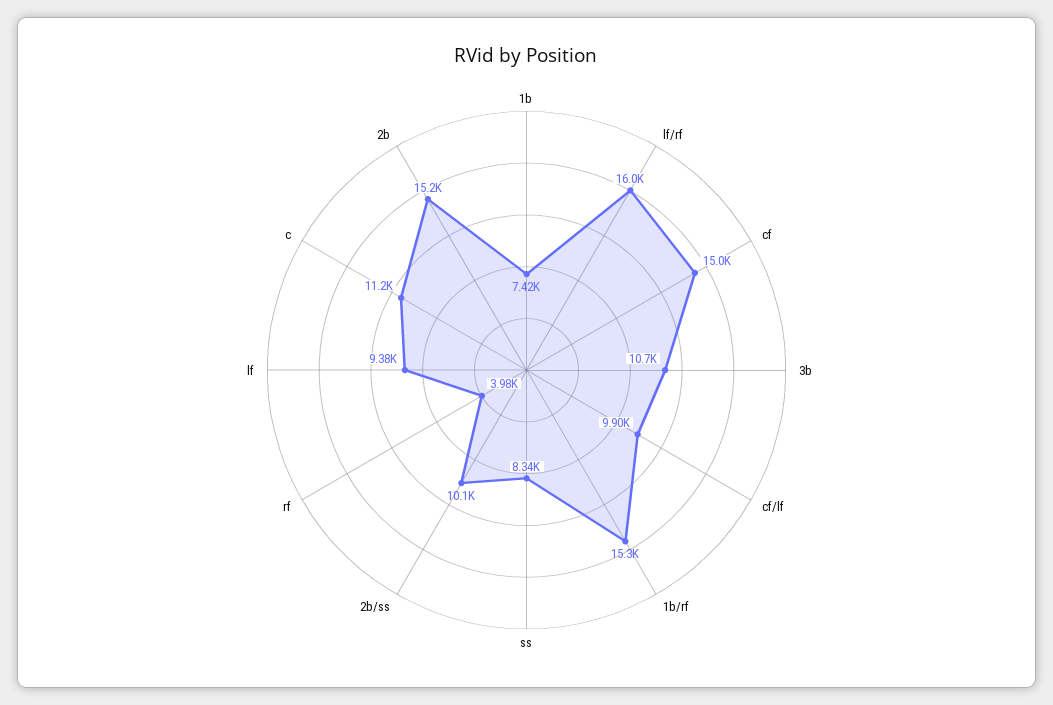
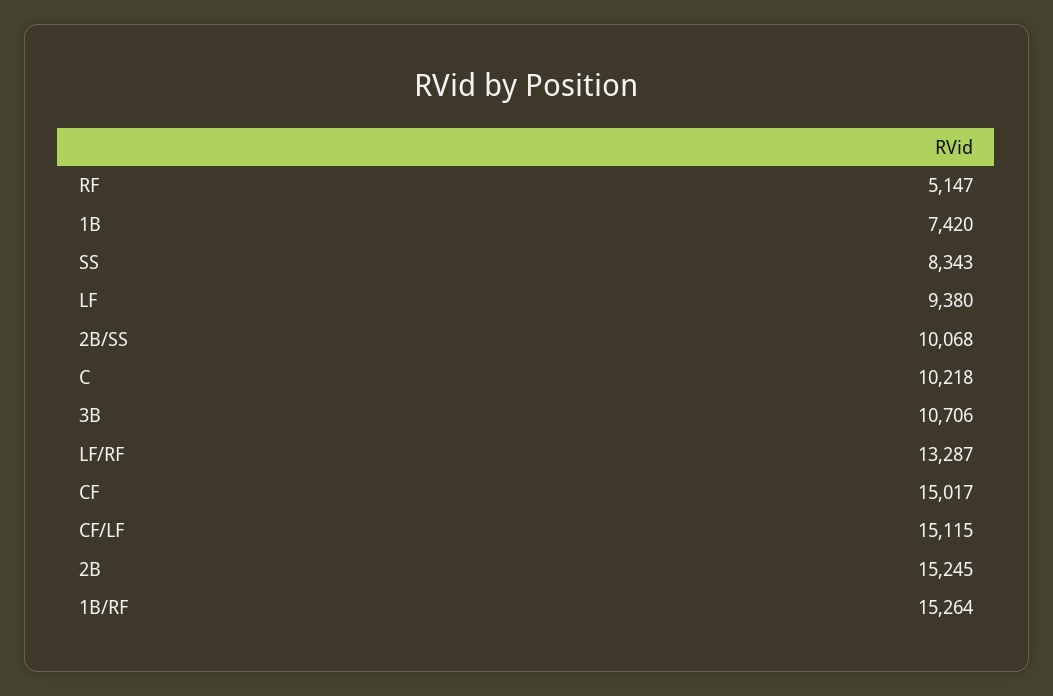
  {
    "1b": 7420,
-   "lf/rf": 16000,
+   "lf/rf": 13287,
    "cf": 15017,
    "3b": 10706,
-   "cf/lf": 9900,
+   "cf/lf": 15115,
    "1b/rf": 15264,
    "ss": 8343,
    "2b/ss": 10068,
-   "rf": 3980,
+   "rf": 5147,
    "lf": 9380,
-   "c": 11200,
+   "c": 10218,
    "2b": 15245
  }

